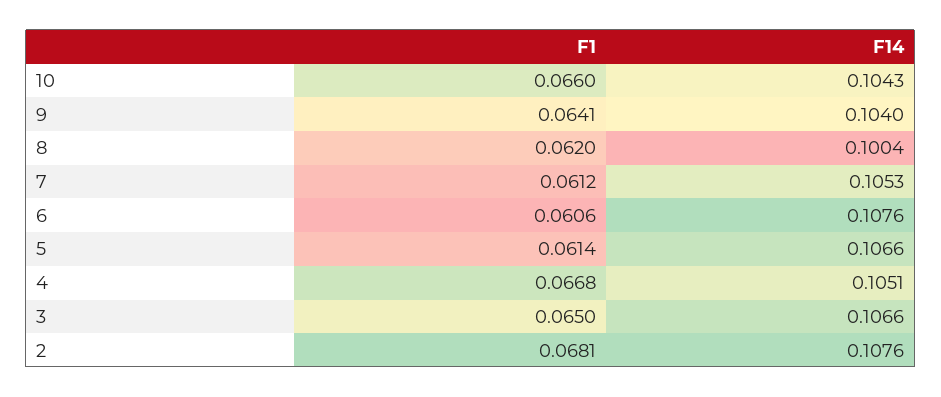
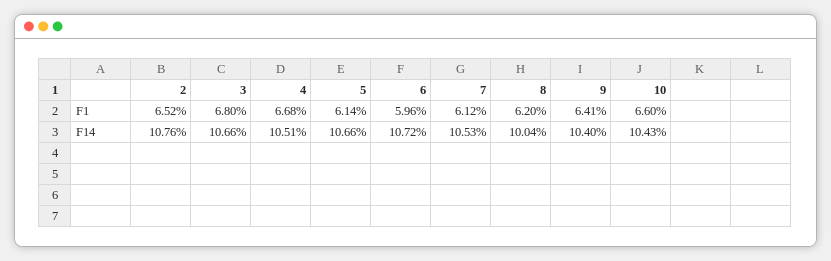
  {
    "F1": {
      "10": 0.066,
      "9": 0.0641,
      "8": 0.062,
      "7": 0.0612,
-     "6": 0.0606,
+     "6": 0.0596,
      "5": 0.0614,
      "4": 0.0668,
-     "3": 0.065,
+     "3": 0.068,
-     "2": 0.0681
+     "2": 0.0652
    },
    "F14": {
      "10": 0.1043,
      "9": 0.104,
      "8": 0.1004,
      "7": 0.1053,
-     "6": 0.1076,
+     "6": 0.1072,
      "5": 0.1066,
      "4": 0.1051,
      "3": 0.1066,
      "2": 0.1076
    }
  }

